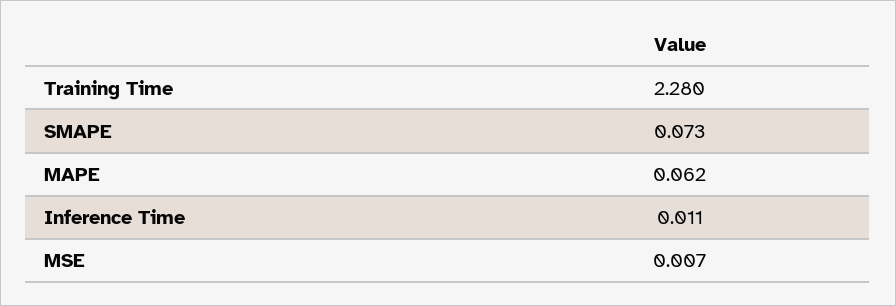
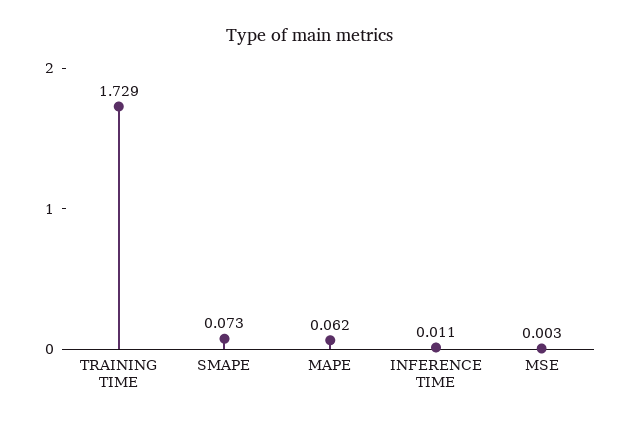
  {
-   "Training Time": 2.28,
+   "Training Time": 1.729,
    "SMAPE": 0.073,
    "MAPE": 0.062,
    "Inference Time": 0.011,
-   "MSE": 0.007
+   "MSE": 0.003
  }

